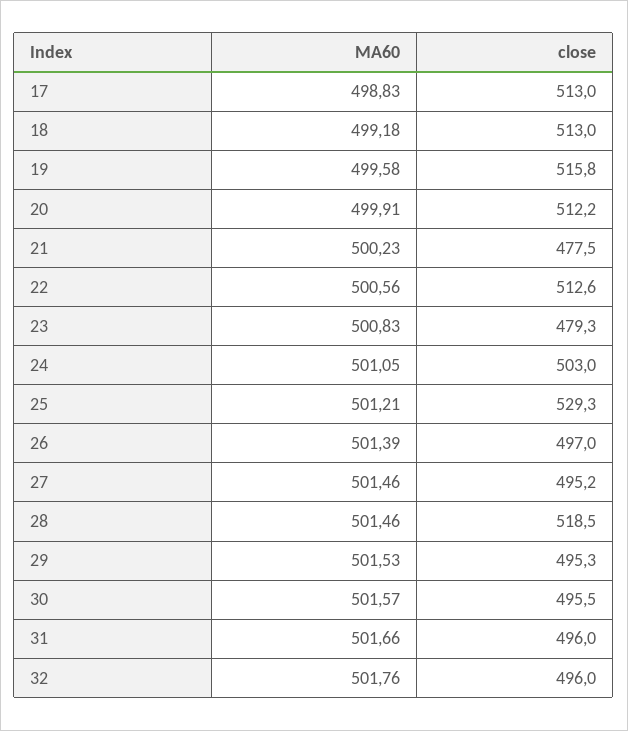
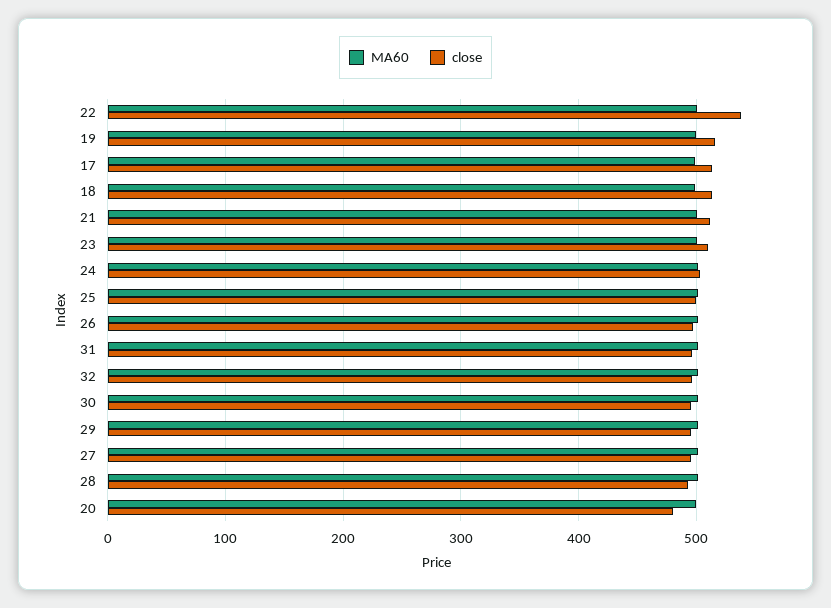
  {
    "MA60": {
      "17": 498.83,
      "18": 499.18,
      "19": 499.58,
      "20": 499.91,
      "21": 500.23,
      "22": 500.56,
      "23": 500.83,
      "24": 501.05,
      "25": 501.21,
      "26": 501.39,
      "27": 501.46,
      "28": 501.46,
      "29": 501.53,
      "30": 501.57,
      "31": 501.66,
      "32": 501.76
    },
    "close": {
      "17": 513,
      "18": 513,
      "19": 515.8,
-     "20": 512.2,
+     "20": 480,
-     "21": 477.5,
+     "21": 510,
-     "22": 512.6,
+     "22": 540,
-     "23": 479.3,
+     "23": 510,
      "24": 503,
-     "25": 529.3,
+     "25": 500,
      "26": 497,
      "27": 495.2,
-     "28": 518.5,
+     "28": 490,
      "29": 495.3,
      "30": 495.5,
      "31": 496,
      "32": 496
    }
  }

